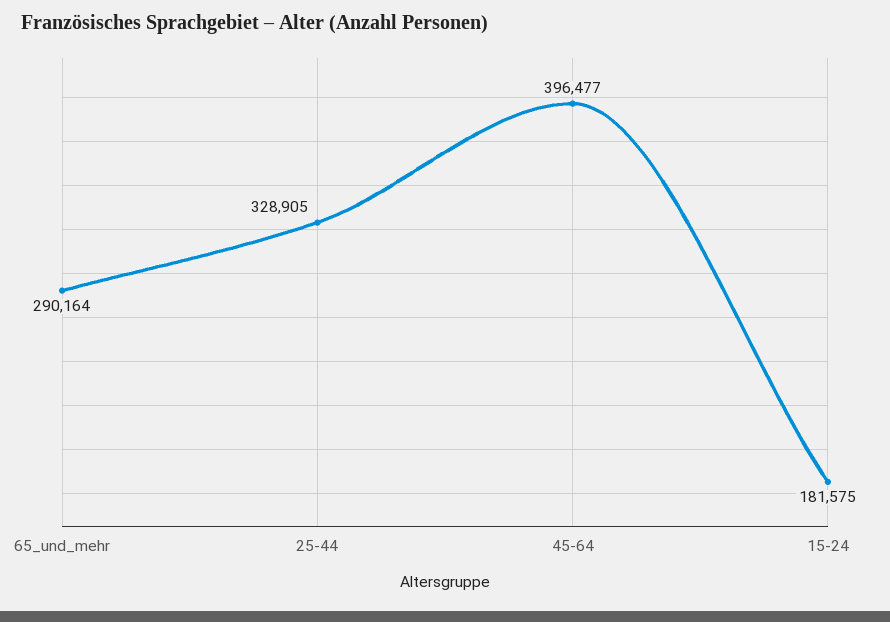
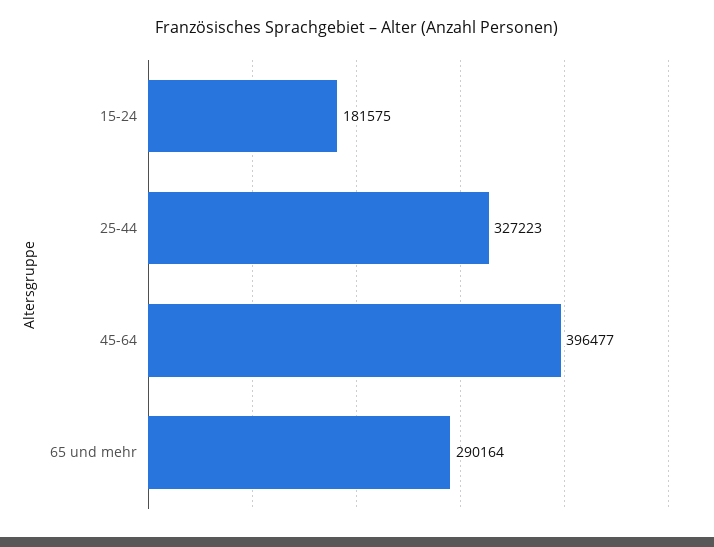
  {
    "65_und_mehr": 290164,
-   "25-44": 328905,
+   "25-44": 327223,
    "45-64": 396477,
    "15-24": 181575
  }

